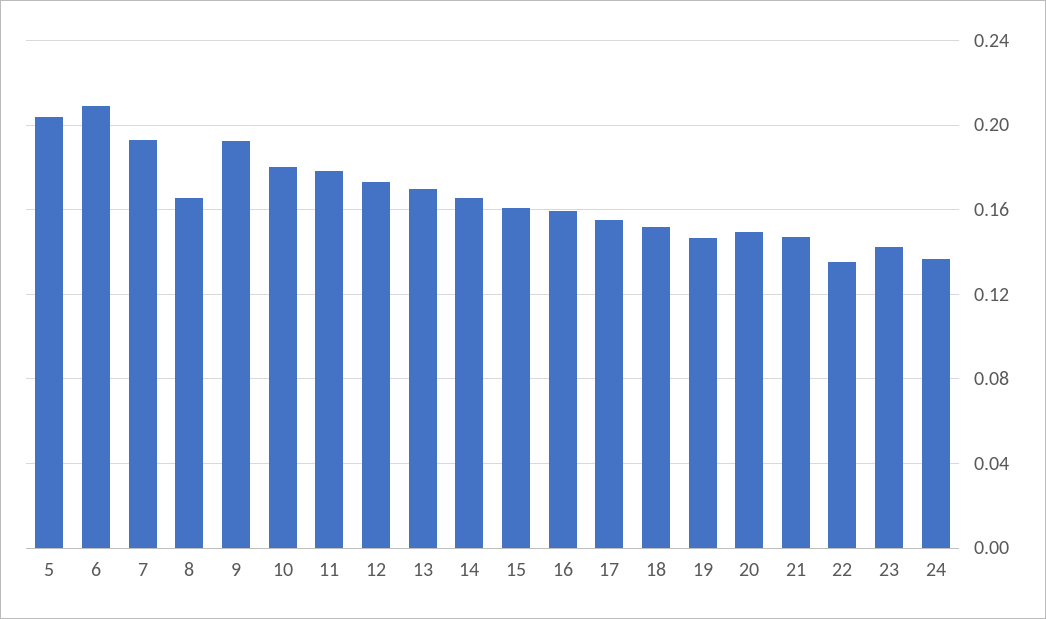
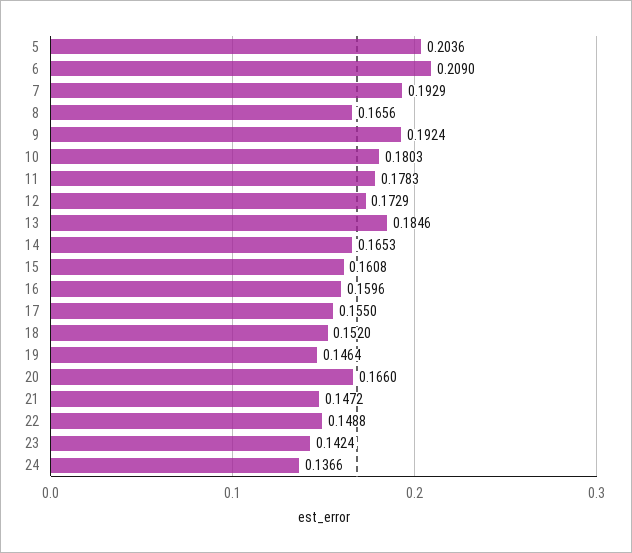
  {
    "5": 0.2036,
    "6": 0.209,
    "7": 0.1929,
    "8": 0.1656,
    "9": 0.1924,
    "10": 0.1803,
    "11": 0.1783,
    "12": 0.1729,
-   "13": 0.17,
+   "13": 0.1846,
    "14": 0.1653,
    "15": 0.1608,
    "16": 0.1596,
    "17": 0.155,
    "18": 0.152,
    "19": 0.1464,
-   "20": 0.15,
+   "20": 0.166,
    "21": 0.1472,
-   "22": 0.135,
+   "22": 0.1488,
    "23": 0.1424,
    "24": 0.1366
  }

